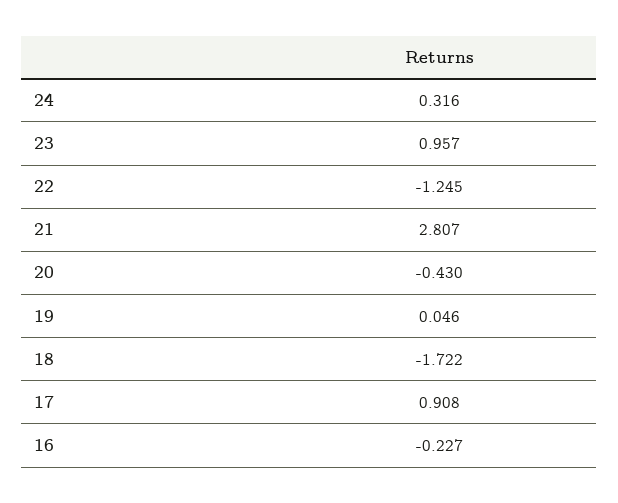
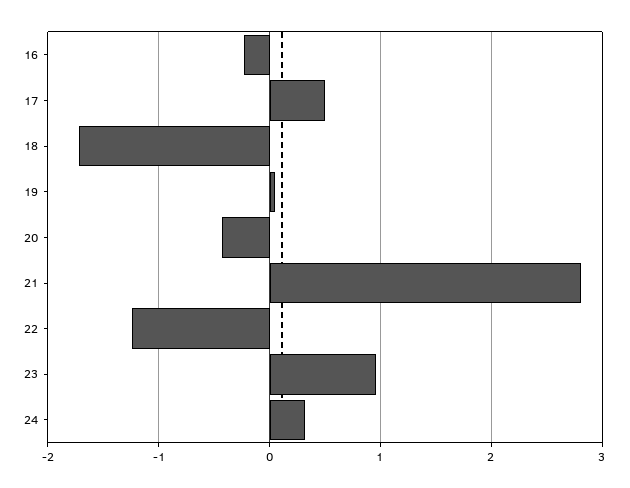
  {
    "24": 0.316,
    "23": 0.957,
    "22": -1.245,
    "21": 2.807,
    "20": -0.43,
    "19": 0.046,
    "18": -1.722,
-   "17": 0.908,
+   "17": 0.5,
    "16": -0.227
  }

